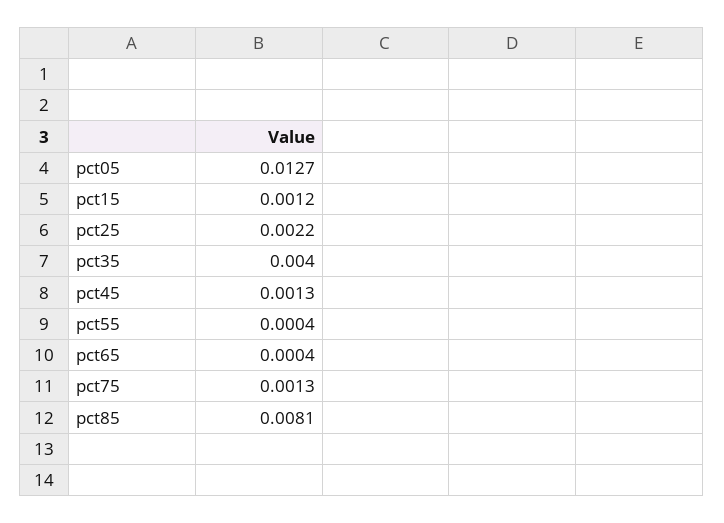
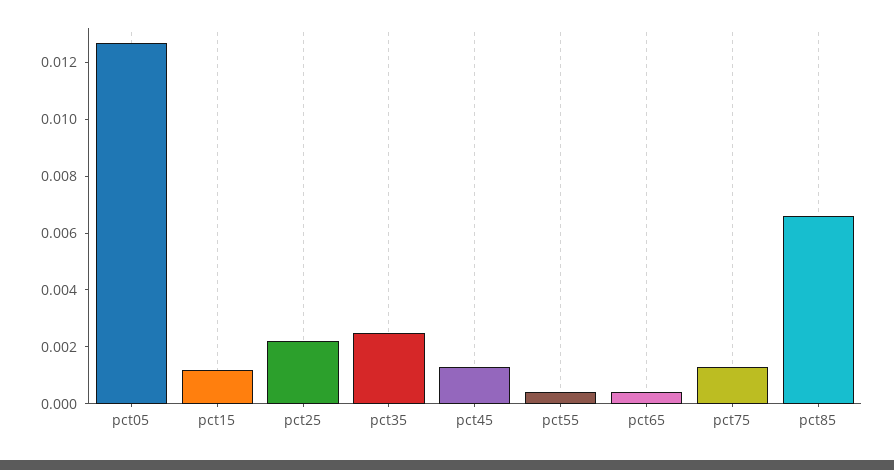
  {
    "pct05": 0.0127,
    "pct15": 0.0012,
    "pct25": 0.0022,
-   "pct35": 0.004,
+   "pct35": 0.0025,
    "pct45": 0.0013,
    "pct55": 0.0004,
    "pct65": 0.0004,
    "pct75": 0.0013,
-   "pct85": 0.0081
+   "pct85": 0.0065
  }

